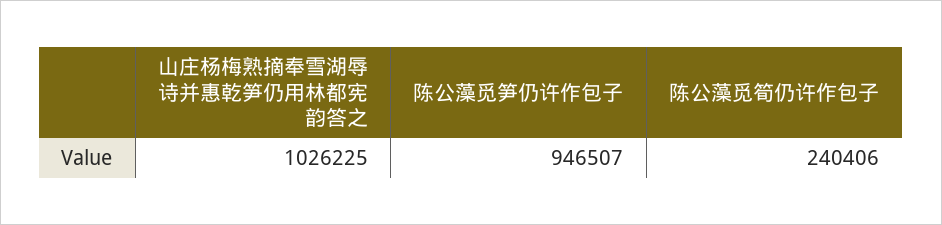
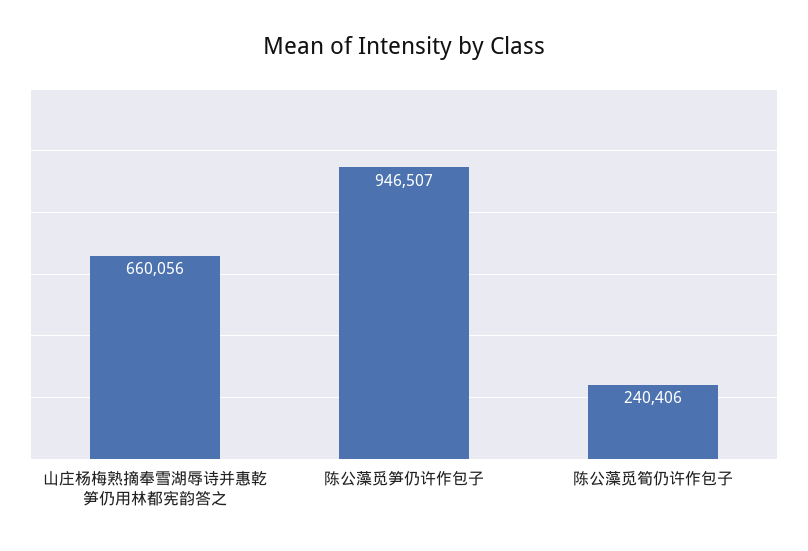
  {
-   "山庄杨梅熟摘奉雪湖辱诗并惠乾笋仍用林都宪韵答之": 1026225,
+   "山庄杨梅熟摘奉雪湖辱诗并惠乾笋仍用林都宪韵答之": 660056,
    "陈公藻觅笋仍许作包子": 946507,
    "陈公藻觅筍仍许作包子": 240406
  }

